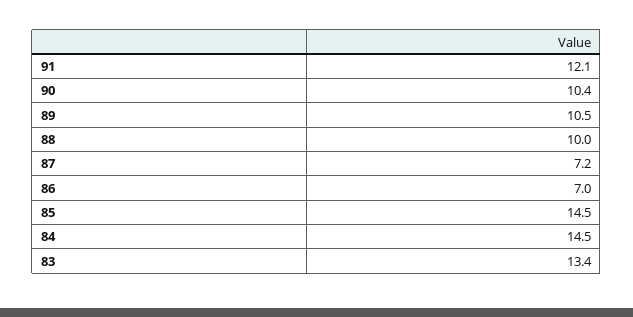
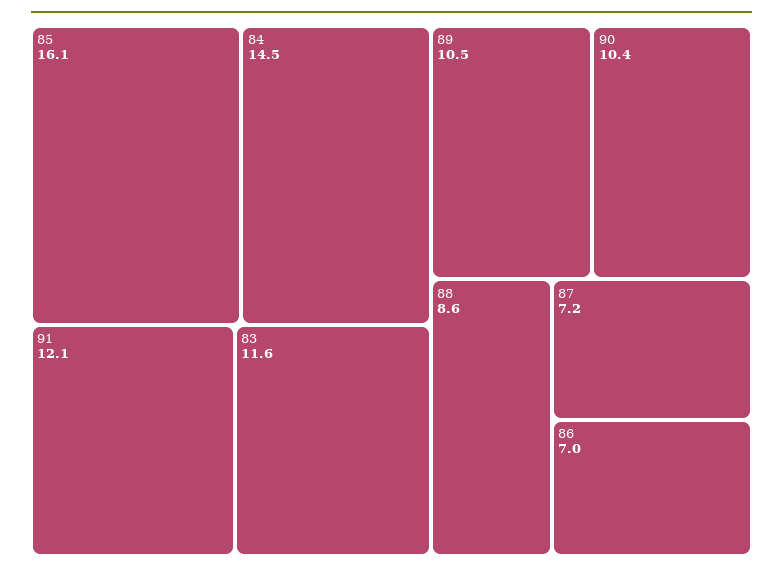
  {
    "91": 12.1,
    "90": 10.4,
    "89": 10.5,
-   "88": 10,
+   "88": 8.6,
    "87": 7.2,
    "86": 7,
-   "85": 14.5,
+   "85": 16.1,
    "84": 14.5,
-   "83": 13.4
+   "83": 11.6
  }

